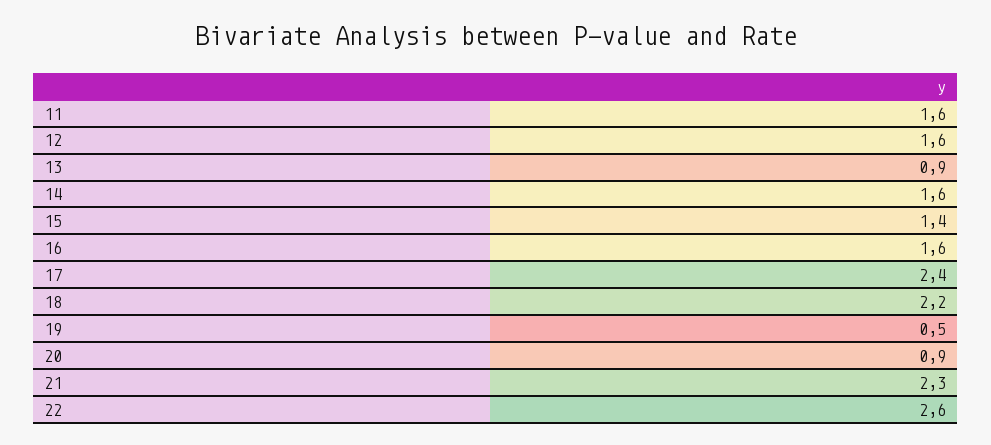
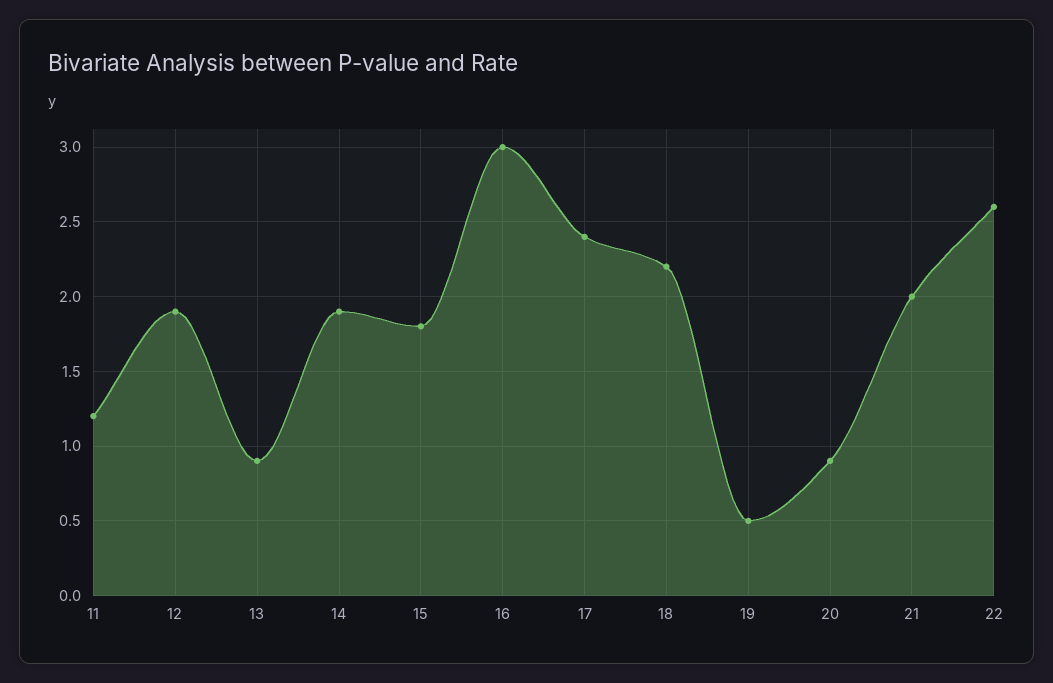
  {
-   "11": 1.6,
+   "11": 1.2,
-   "12": 1.6,
+   "12": 1.9,
    "13": 0.9,
-   "14": 1.6,
+   "14": 1.9,
-   "15": 1.4,
+   "15": 1.8,
-   "16": 1.6,
+   "16": 3,
    "17": 2.4,
    "18": 2.2,
    "19": 0.5,
    "20": 0.9,
-   "21": 2.3,
+   "21": 2,
    "22": 2.6
  }

